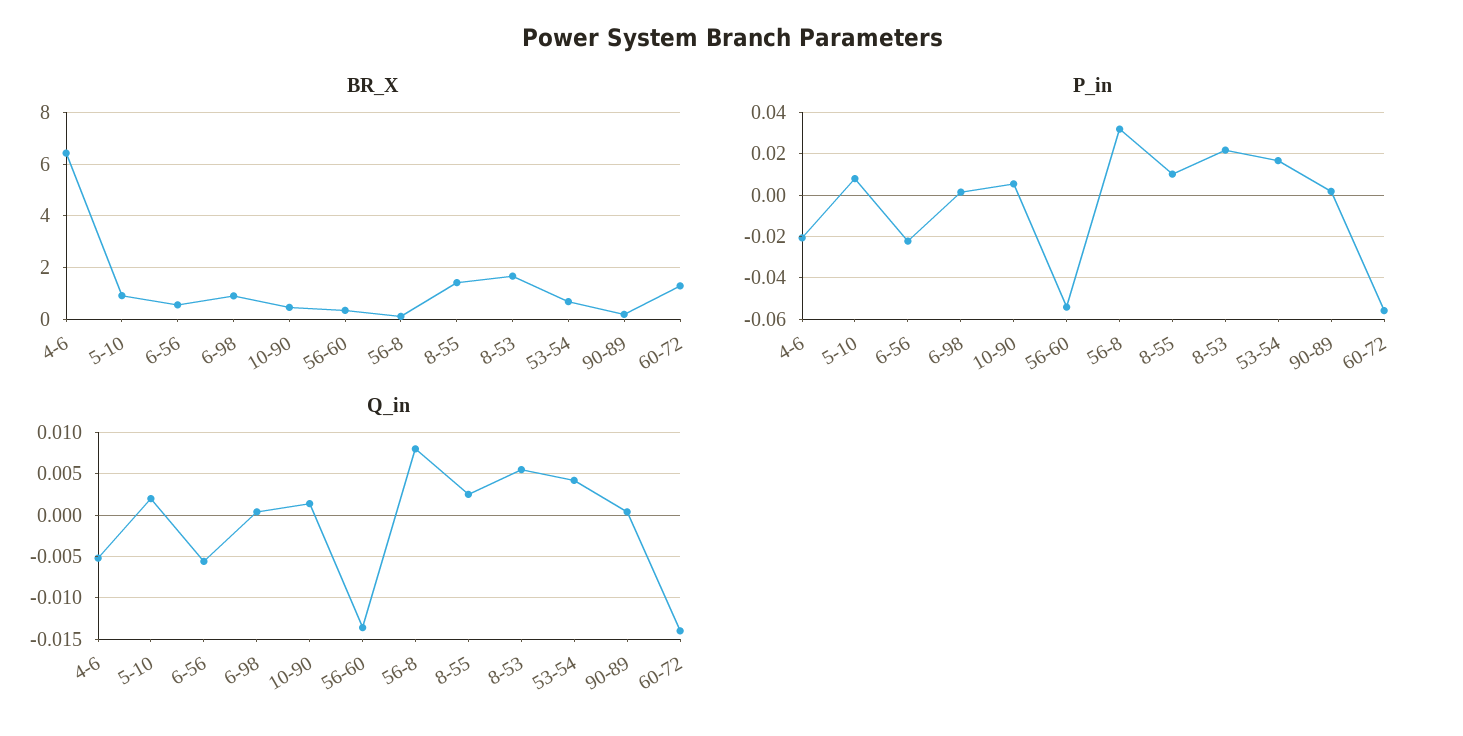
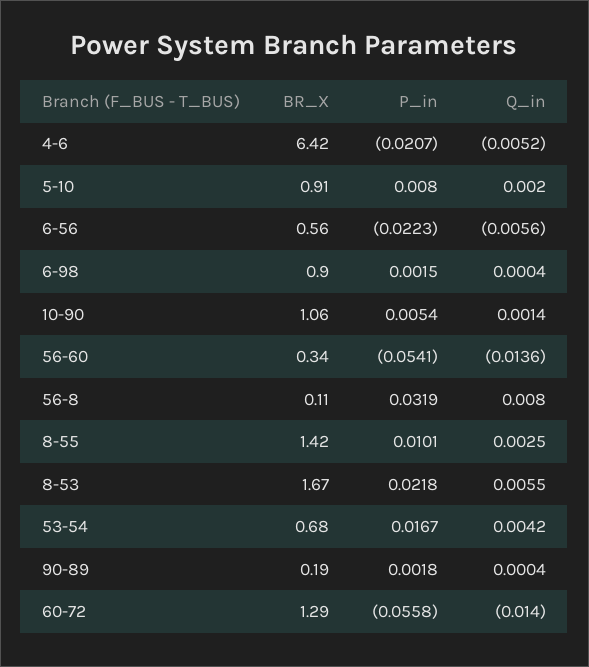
  {
    "BR_X": {
      "4-6": 6.42,
      "5-10": 0.91,
      "6-56": 0.56,
      "6-98": 0.9,
-     "10-90": 0.5,
+     "10-90": 1.06,
      "56-60": 0.34,
      "56-8": 0.11,
      "8-55": 1.42,
      "8-53": 1.67,
      "53-54": 0.68,
      "90-89": 0.19,
      "60-72": 1.29
    },
    "P_in": {
      "4-6": -0.0207,
      "5-10": 0.008,
      "6-56": -0.0223,
      "6-98": 0.0015,
      "10-90": 0.0054,
      "56-60": -0.0541,
      "56-8": 0.0319,
      "8-55": 0.0101,
      "8-53": 0.0218,
      "53-54": 0.0167,
      "90-89": 0.0018,
      "60-72": -0.0558
    },
    "Q_in": {
      "4-6": -0.0052,
      "5-10": 0.002,
      "6-56": -0.0056,
      "6-98": 0.0004,
      "10-90": 0.0014,
      "56-60": -0.0136,
      "56-8": 0.008,
      "8-55": 0.0025,
      "8-53": 0.0055,
      "53-54": 0.0042,
      "90-89": 0.0004,
      "60-72": -0.014
    }
  }

